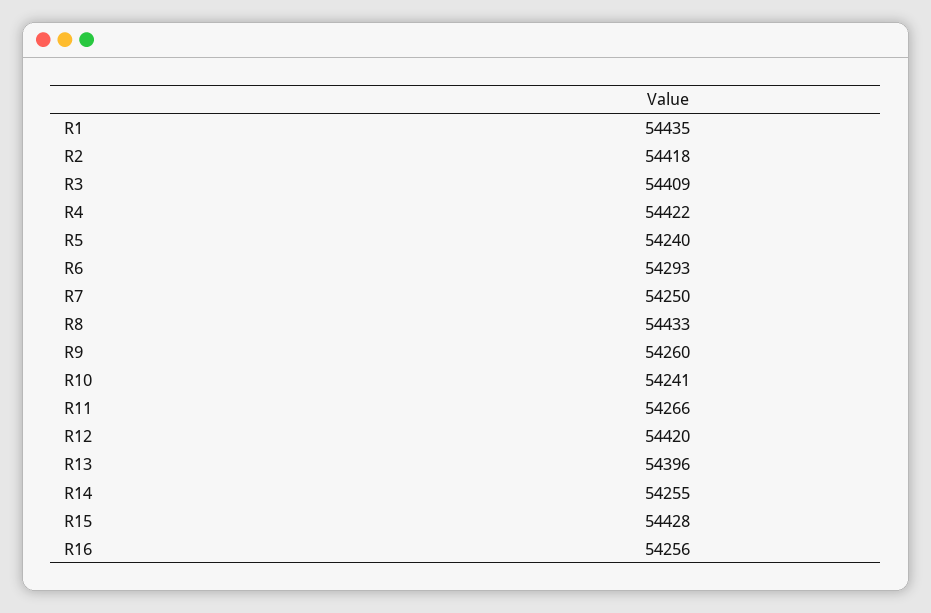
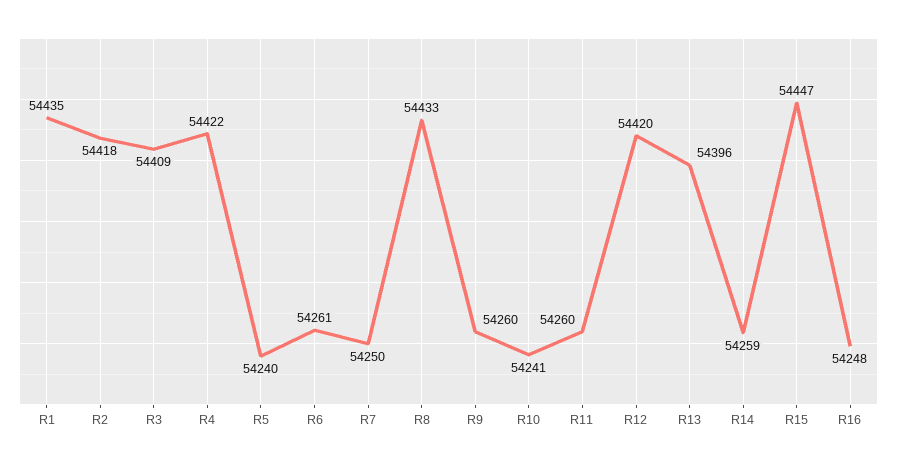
  {
    "R1": 54435,
    "R2": 54418,
    "R3": 54409,
    "R4": 54422,
    "R5": 54240,
-   "R6": 54293,
+   "R6": 54261,
    "R7": 54250,
    "R8": 54433,
    "R9": 54260,
    "R10": 54241,
-   "R11": 54266,
+   "R11": 54260,
    "R12": 54420,
    "R13": 54396,
-   "R14": 54255,
+   "R14": 54259,
-   "R15": 54428,
+   "R15": 54447,
-   "R16": 54256
+   "R16": 54248
  }

